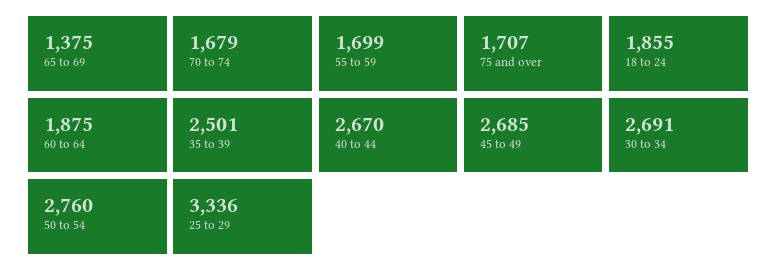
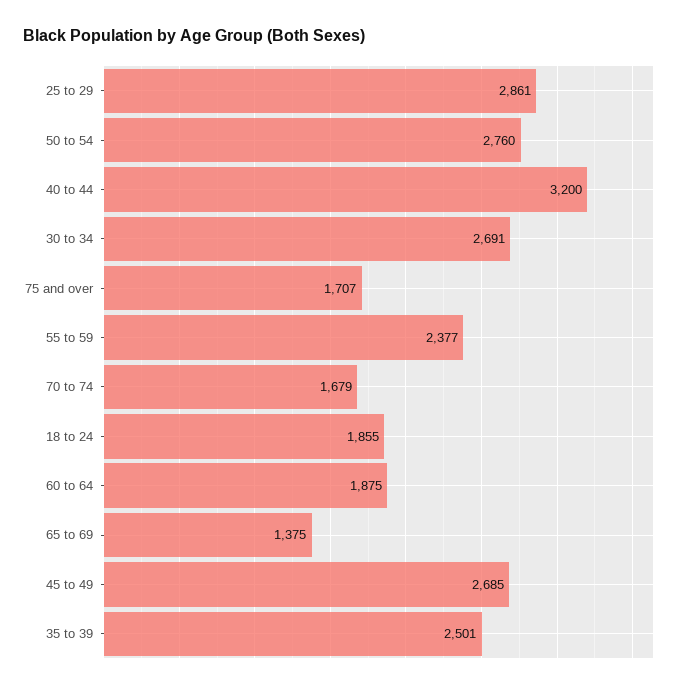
  {
    "65 to 69": 1375,
    "70 to 74": 1679,
-   "55 to 59": 1699,
+   "55 to 59": 2377,
    "75 and over": 1707,
    "18 to 24": 1855,
    "60 to 64": 1875,
    "35 to 39": 2501,
-   "40 to 44": 2670,
+   "40 to 44": 3200,
    "45 to 49": 2685,
    "30 to 34": 2691,
    "50 to 54": 2760,
-   "25 to 29": 3336
+   "25 to 29": 2861
  }

